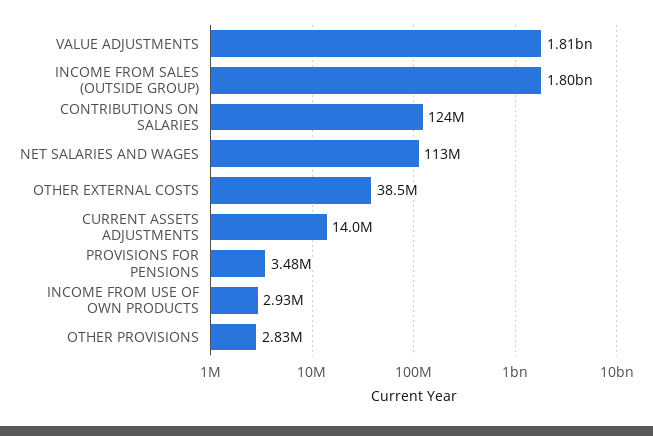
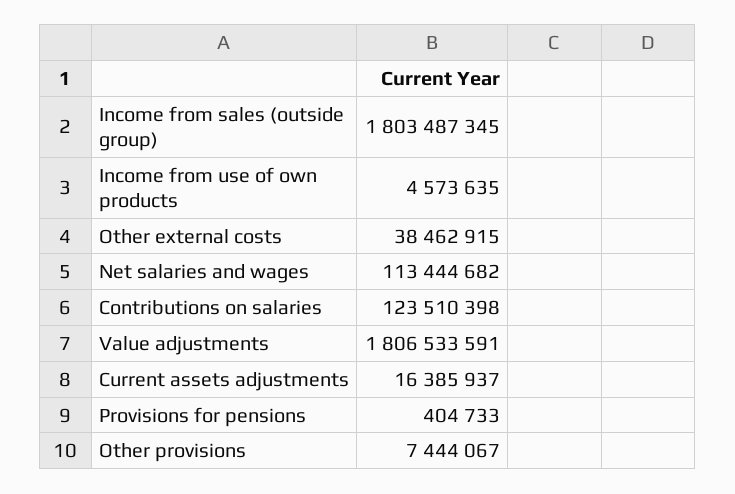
  {
    "VALUE ADJUSTMENTS": 1806533591,
    "INCOME FROM SALES (OUTSIDE GROUP)": 1803487345,
    "CONTRIBUTIONS ON SALARIES": 123510398,
    "NET SALARIES AND WAGES": 113444682,
    "OTHER EXTERNAL COSTS": 38462915,
-   "CURRENT ASSETS ADJUSTMENTS": 14000000,
+   "CURRENT ASSETS ADJUSTMENTS": 16385937,
-   "PROVISIONS FOR PENSIONS": 3480000,
+   "PROVISIONS FOR PENSIONS": 404733,
-   "INCOME FROM USE OF OWN PRODUCTS": 2930000,
+   "INCOME FROM USE OF OWN PRODUCTS": 4573635,
-   "OTHER PROVISIONS": 2830000
+   "OTHER PROVISIONS": 7444067
  }

